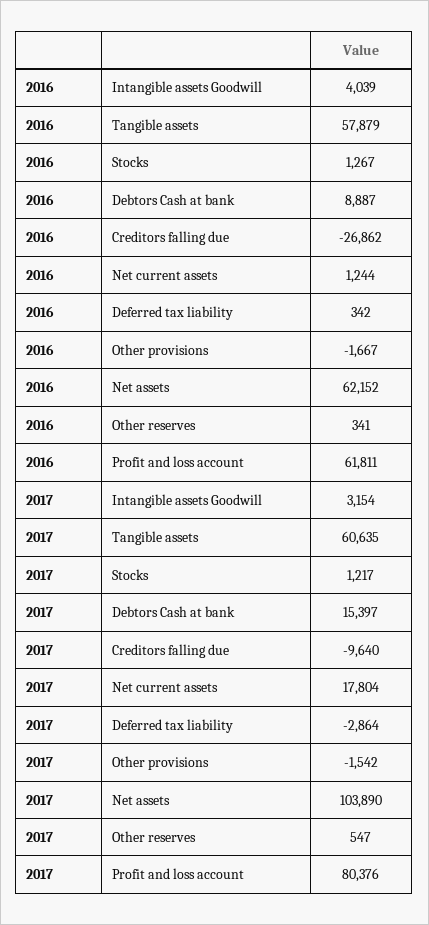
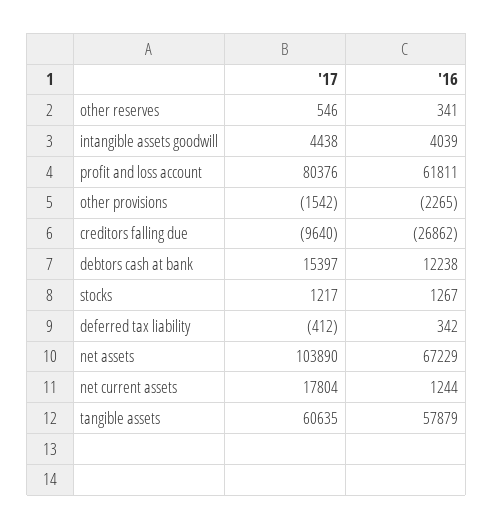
  {
    "2016": {
      "Intangible assets Goodwill": 4039,
      "Tangible assets": 57879,
      "Stocks": 1267,
-     "Debtors Cash at bank": 8887,
+     "Debtors Cash at bank": 12238,
      "Creditors falling due": -26862,
      "Net current assets": 1244,
      "Deferred tax liability": 342,
-     "Other provisions": -1667,
+     "Other provisions": -2265,
-     "Net assets": 62152,
+     "Net assets": 67229,
      "Other reserves": 341,
      "Profit and loss account": 61811
    },
    "2017": {
-     "Intangible assets Goodwill": 3154,
+     "Intangible assets Goodwill": 4438,
      "Tangible assets": 60635,
      "Stocks": 1217,
      "Debtors Cash at bank": 15397,
      "Creditors falling due": -9640,
      "Net current assets": 17804,
-     "Deferred tax liability": -2864,
+     "Deferred tax liability": -412,
      "Other provisions": -1542,
      "Net assets": 103890,
-     "Other reserves": 547,
+     "Other reserves": 546,
      "Profit and loss account": 80376
    }
  }

